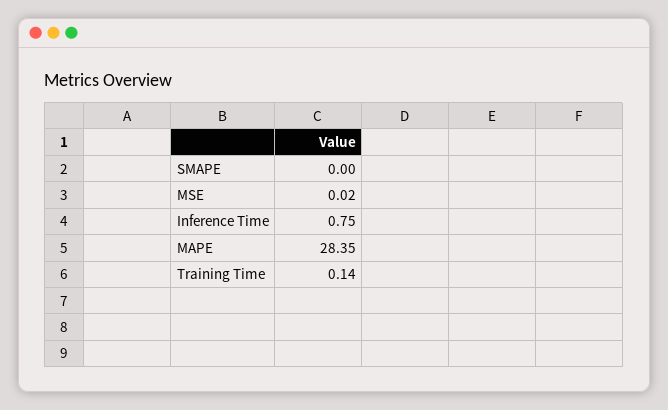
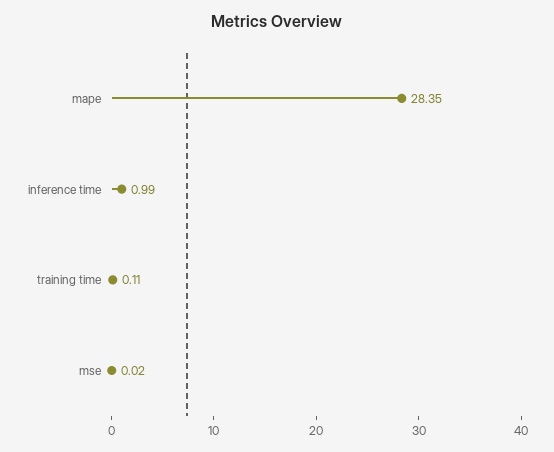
  {
-   "SMAPE": 0,
    "MSE": 0.02,
-   "Inference Time": 0.75,
+   "Inference Time": 0.99,
    "MAPE": 28.35,
-   "Training Time": 0.14
+   "Training Time": 0.11
  }

